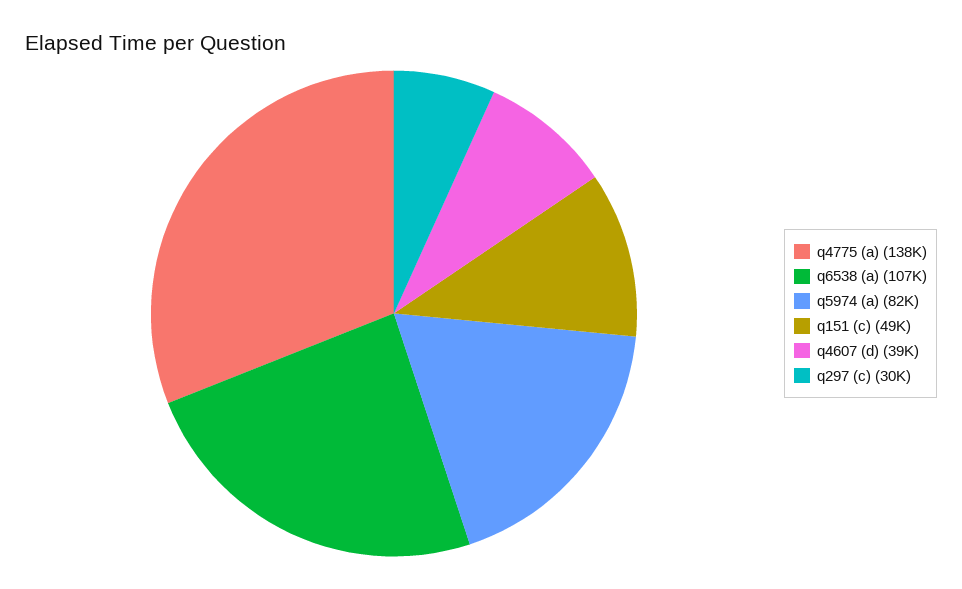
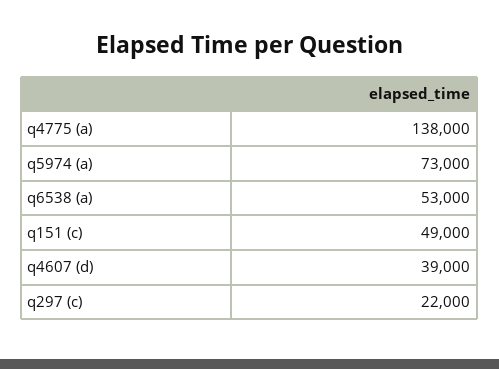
  {
    "q4775 (a)": 138000,
-   "q6538 (a)": 107000,
+   "q6538 (a)": 53000,
-   "q5974 (a)": 82000,
+   "q5974 (a)": 73000,
    "q151 (c)": 49000,
    "q4607 (d)": 39000,
-   "q297 (c)": 30000
+   "q297 (c)": 22000
  }

